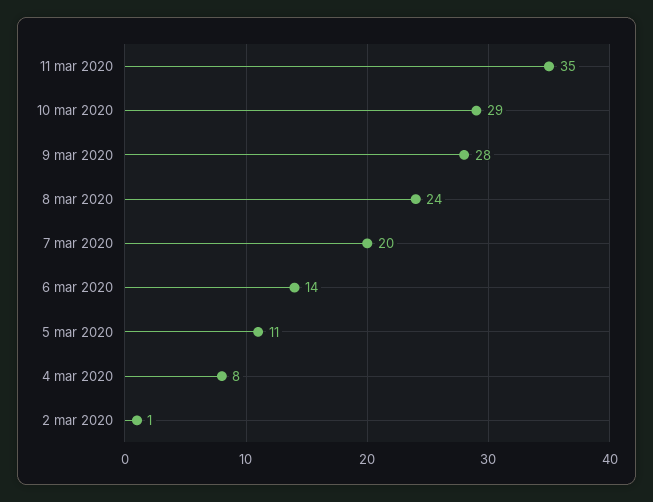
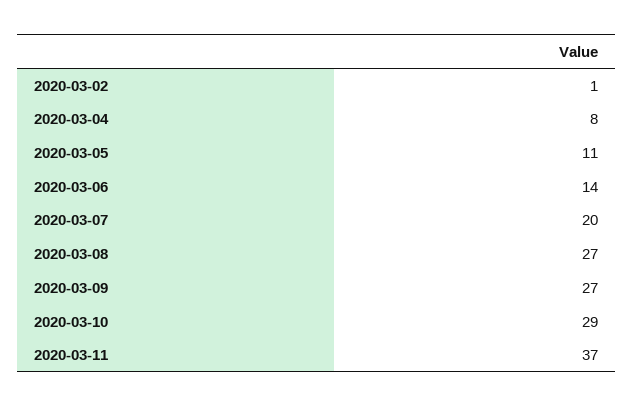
  {
-   "11 mar 2020": 35,
+   "11 mar 2020": 37,
    "10 mar 2020": 29,
-   "9 mar 2020": 28,
+   "9 mar 2020": 27,
-   "8 mar 2020": 24,
+   "8 mar 2020": 27,
    "7 mar 2020": 20,
    "6 mar 2020": 14,
    "5 mar 2020": 11,
    "4 mar 2020": 8,
    "2 mar 2020": 1
  }

